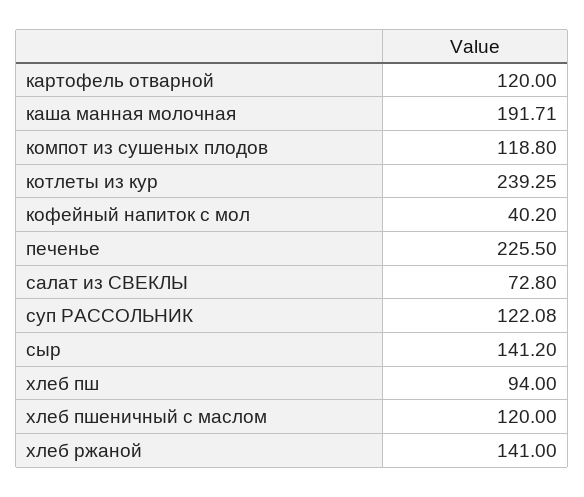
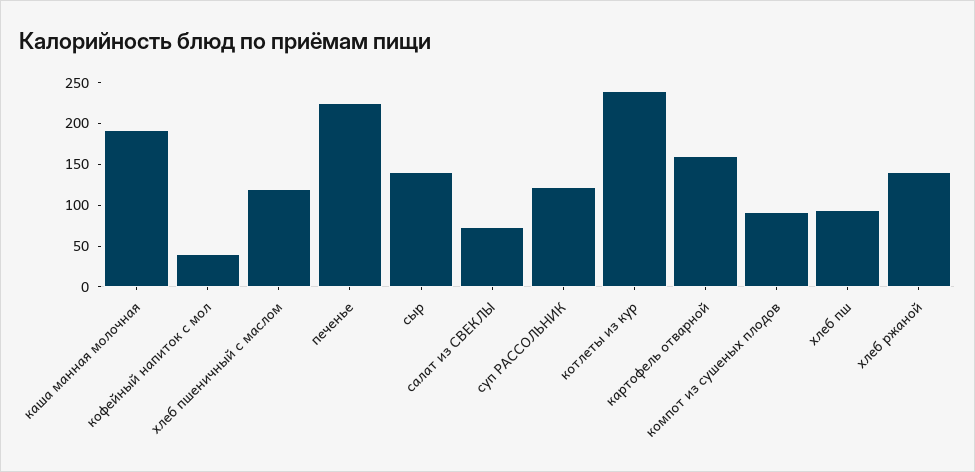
  {
-   "картофель отварной": 120,
+   "картофель отварной": 160,
    "каша манная молочная": 191.71,
-   "компот из сушеных плодов": 118.8,
+   "компот из сушеных плодов": 90,
    "котлеты из кур": 239.25,
    "кофейный напиток с мол": 40.2,
    "печенье": 225.5,
    "салат из СВЕКЛЫ": 72.8,
    "суп РАССОЛЬНИК": 122.08,
    "сыр": 141.2,
    "хлеб пш": 94,
    "хлеб пшеничный с маслом": 120,
    "хлеб ржаной": 141
  }

